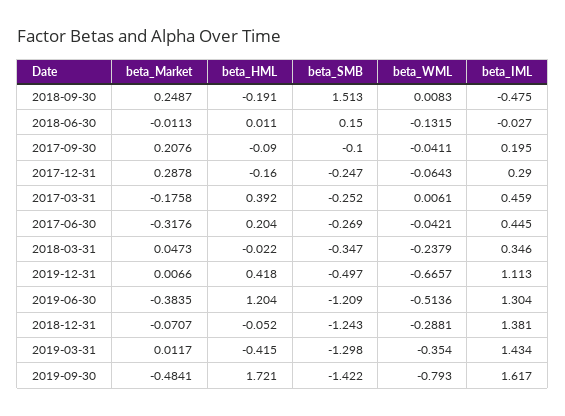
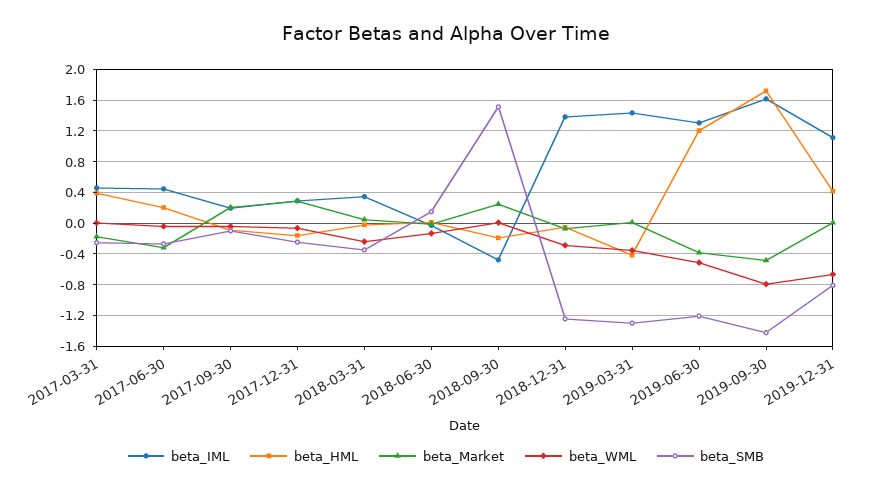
  {
    "beta_Market": {
      "2018-09-30": 0.2487,
      "2018-06-30": -0.0113,
      "2017-09-30": 0.2076,
      "2017-12-31": 0.2878,
      "2017-03-31": -0.1758,
      "2017-06-30": -0.3176,
      "2018-03-31": 0.0473,
      "2019-12-31": 0.0066,
      "2019-06-30": -0.3835,
      "2018-12-31": -0.0707,
      "2019-03-31": 0.0117,
      "2019-09-30": -0.4841
    },
    "beta_HML": {
      "2018-09-30": -0.191,
      "2018-06-30": 0.011,
      "2017-09-30": -0.09,
      "2017-12-31": -0.16,
      "2017-03-31": 0.392,
      "2017-06-30": 0.204,
      "2018-03-31": -0.022,
      "2019-12-31": 0.418,
      "2019-06-30": 1.204,
      "2018-12-31": -0.052,
      "2019-03-31": -0.415,
      "2019-09-30": 1.721
    },
    "beta_SMB": {
      "2018-09-30": 1.513,
      "2018-06-30": 0.15,
      "2017-09-30": -0.1,
      "2017-12-31": -0.247,
      "2017-03-31": -0.252,
      "2017-06-30": -0.269,
      "2018-03-31": -0.347,
-     "2019-12-31": -0.497,
+     "2019-12-31": -0.8,
      "2019-06-30": -1.209,
      "2018-12-31": -1.243,
      "2019-03-31": -1.298,
      "2019-09-30": -1.422
    },
    "beta_WML": {
      "2018-09-30": 0.0083,
      "2018-06-30": -0.1315,
      "2017-09-30": -0.0411,
      "2017-12-31": -0.0643,
      "2017-03-31": 0.0061,
      "2017-06-30": -0.0421,
      "2018-03-31": -0.2379,
      "2019-12-31": -0.6657,
      "2019-06-30": -0.5136,
      "2018-12-31": -0.2881,
      "2019-03-31": -0.354,
      "2019-09-30": -0.793
    },
    "beta_IML": {
      "2018-09-30": -0.475,
      "2018-06-30": -0.027,
      "2017-09-30": 0.195,
      "2017-12-31": 0.29,
      "2017-03-31": 0.459,
      "2017-06-30": 0.445,
      "2018-03-31": 0.346,
      "2019-12-31": 1.113,
      "2019-06-30": 1.304,
      "2018-12-31": 1.381,
      "2019-03-31": 1.434,
      "2019-09-30": 1.617
    }
  }

